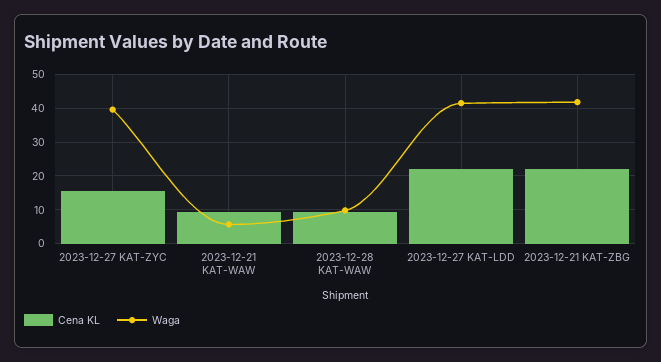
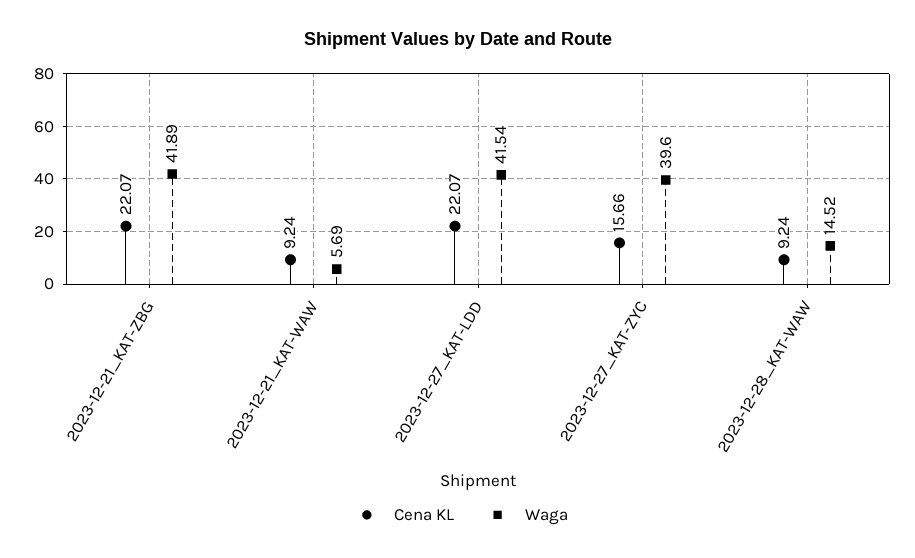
  {
    "Cena KL": {
      "2023-12-27 KAT-ZYC": 15.66,
      "2023-12-21 KAT-WAW": 9.24,
      "2023-12-28 KAT-WAW": 9.24,
      "2023-12-27 KAT-LDD": 22.07,
      "2023-12-21 KAT-ZBG": 22.07
    },
    "Waga": {
      "2023-12-27 KAT-ZYC": 39.6,
      "2023-12-21 KAT-WAW": 5.69,
-     "2023-12-28 KAT-WAW": 10,
+     "2023-12-28 KAT-WAW": 14.52,
      "2023-12-27 KAT-LDD": 41.54,
      "2023-12-21 KAT-ZBG": 41.89
    }
  }

